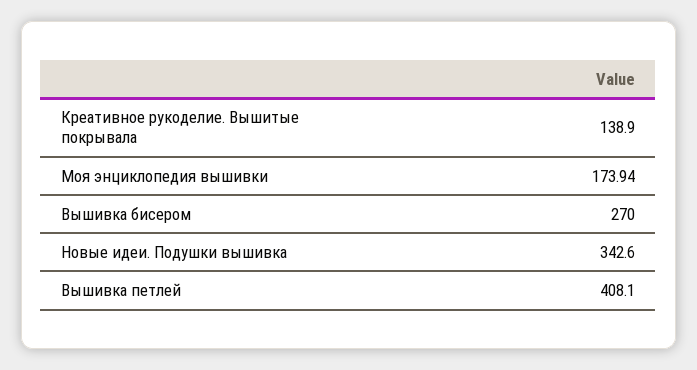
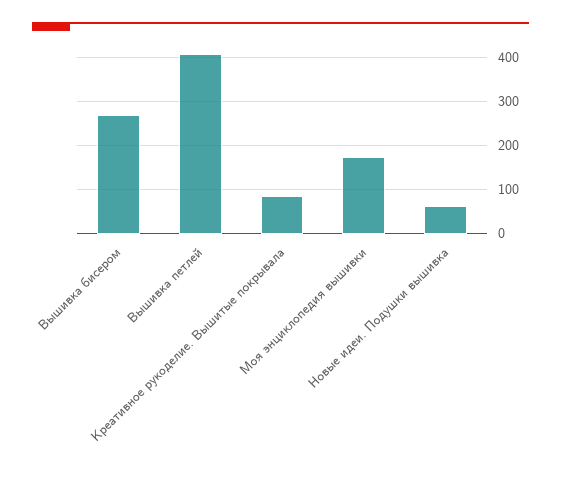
  {
-   "Креативное рукоделие. Вышитые покрывала": 138.9,
+   "Креативное рукоделие. Вышитые покрывала": 80,
    "Моя энциклопедия вышивки": 173.94,
    "Вышивка бисером": 270,
-   "Новые идеи. Подушки вышивка": 342.6,
+   "Новые идеи. Подушки вышивка": 60,
    "Вышивка петлей": 408.1
  }

